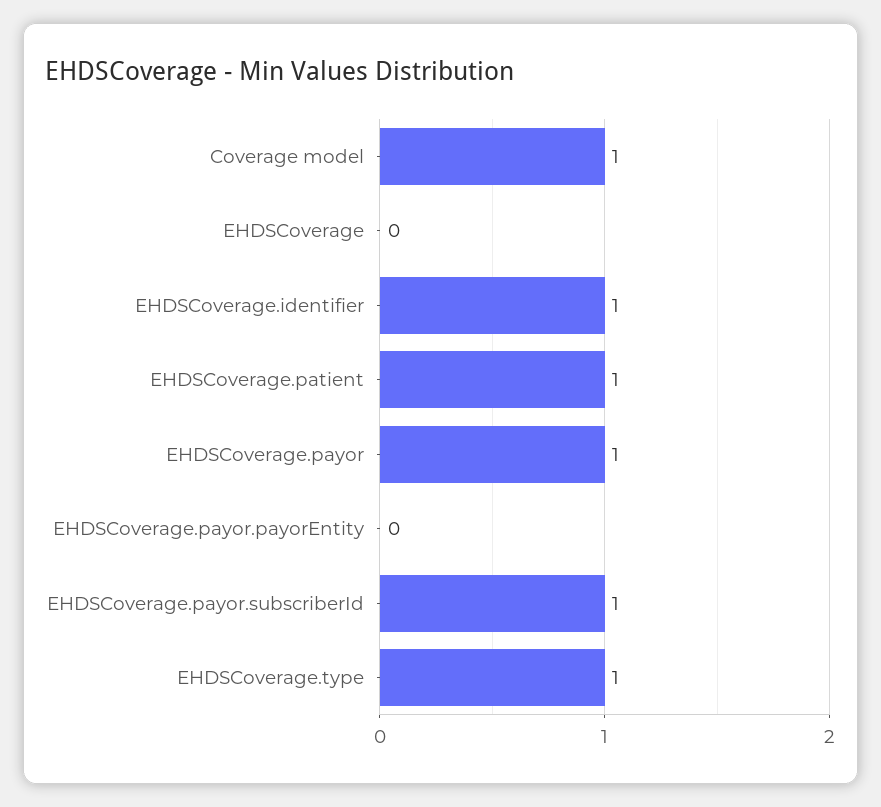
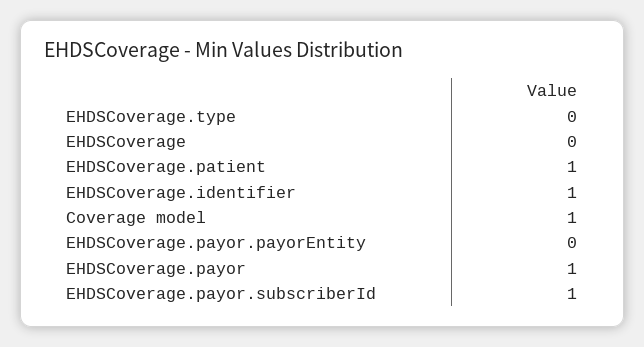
  {
    "Coverage model": 1,
    "EHDSCoverage": 0,
    "EHDSCoverage.identifier": 1,
    "EHDSCoverage.patient": 1,
    "EHDSCoverage.payor": 1,
    "EHDSCoverage.payor.payorEntity": 0,
    "EHDSCoverage.payor.subscriberId": 1,
-   "EHDSCoverage.type": 1
+   "EHDSCoverage.type": 0
  }

